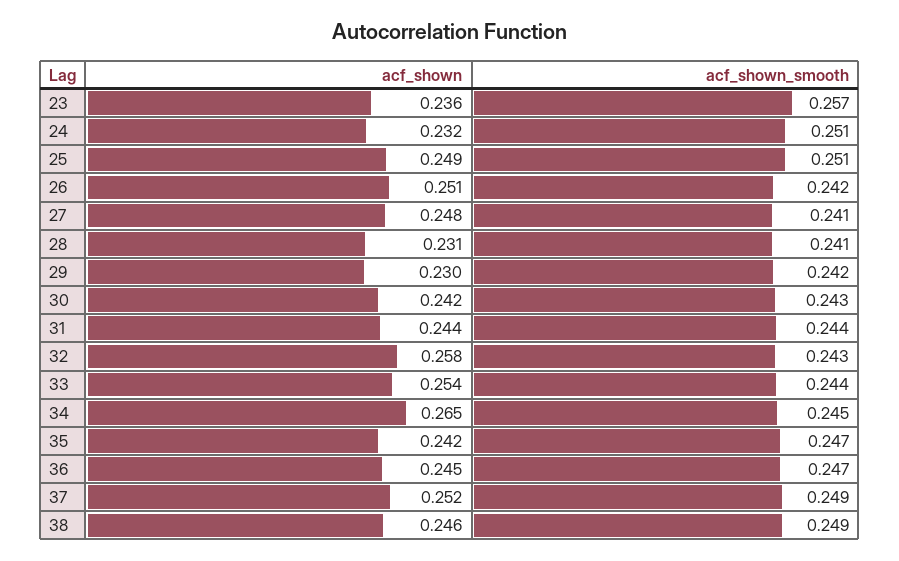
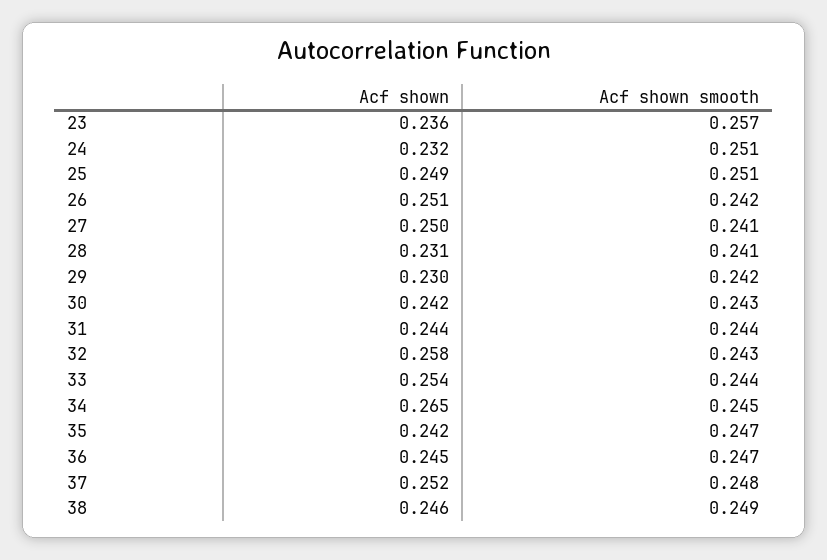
  {
    "acf_shown": {
      "23": 0.236,
      "24": 0.232,
      "25": 0.249,
      "26": 0.251,
-     "27": 0.248,
+     "27": 0.25,
      "28": 0.231,
      "29": 0.23,
      "30": 0.242,
      "31": 0.244,
      "32": 0.258,
      "33": 0.254,
      "34": 0.265,
      "35": 0.242,
      "36": 0.245,
      "37": 0.252,
      "38": 0.246
    },
    "acf_shown_smooth": {
      "23": 0.257,
      "24": 0.251,
      "25": 0.251,
      "26": 0.242,
      "27": 0.241,
      "28": 0.241,
      "29": 0.242,
      "30": 0.243,
      "31": 0.244,
      "32": 0.243,
      "33": 0.244,
      "34": 0.245,
      "35": 0.247,
      "36": 0.247,
-     "37": 0.249,
+     "37": 0.248,
      "38": 0.249
    }
  }

